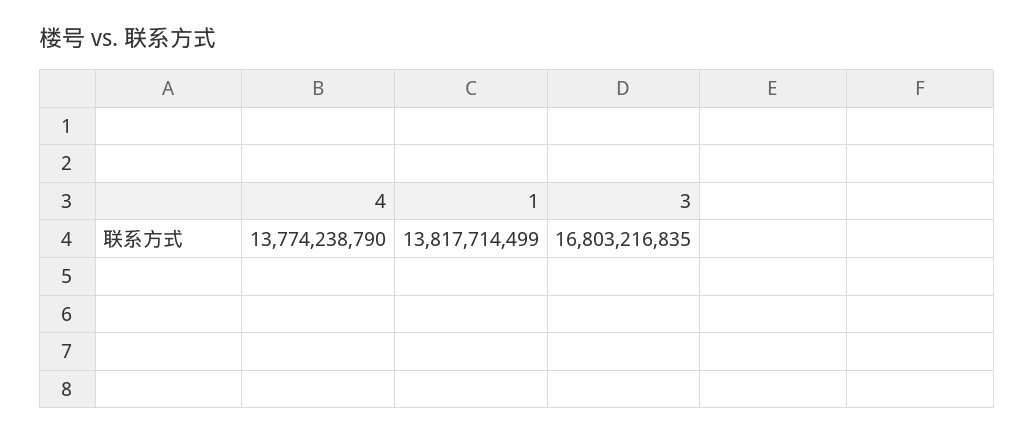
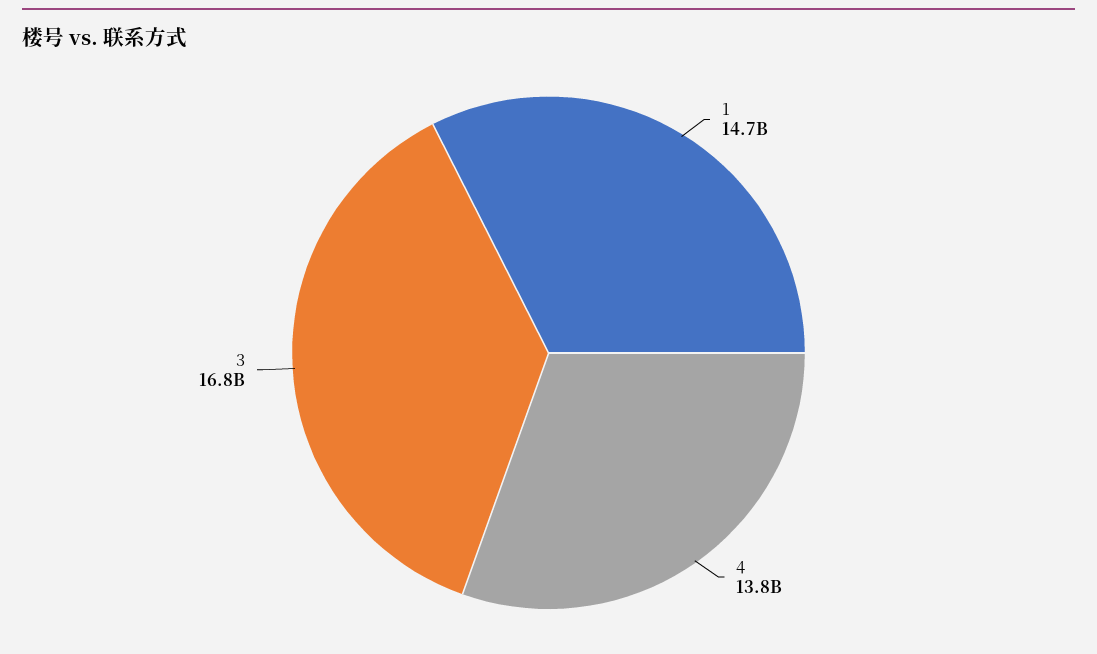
  {
    "4": 13774238790,
-   "1": 13817714499,
+   "1": 14700000000,
    "3": 16803216835
  }

